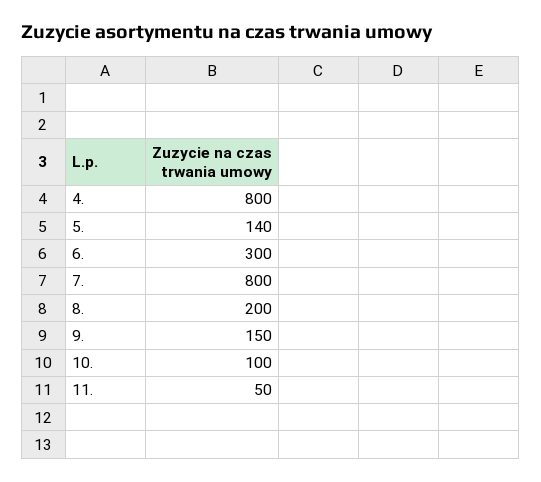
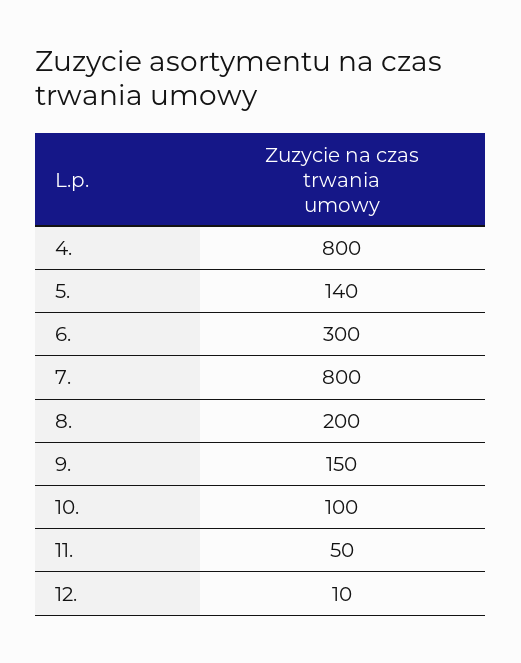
  {
    "4.": 800,
    "5.": 140,
    "6.": 300,
    "7.": 800,
    "8.": 200,
    "9.": 150,
    "10.": 100,
-   "11.": 50
+   "11.": 50,
+   "12.": 10
  }

